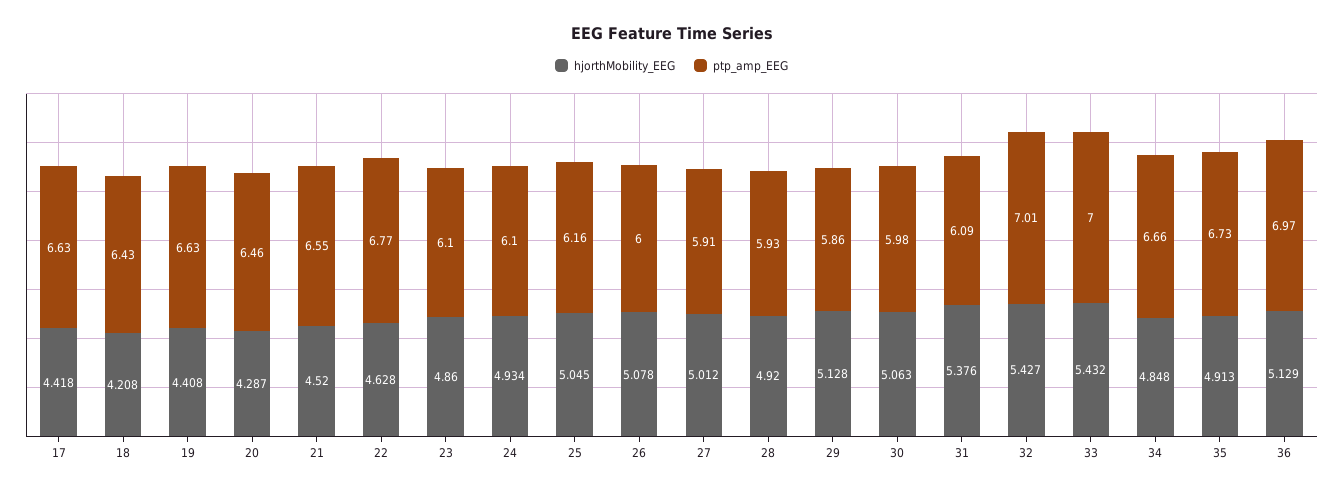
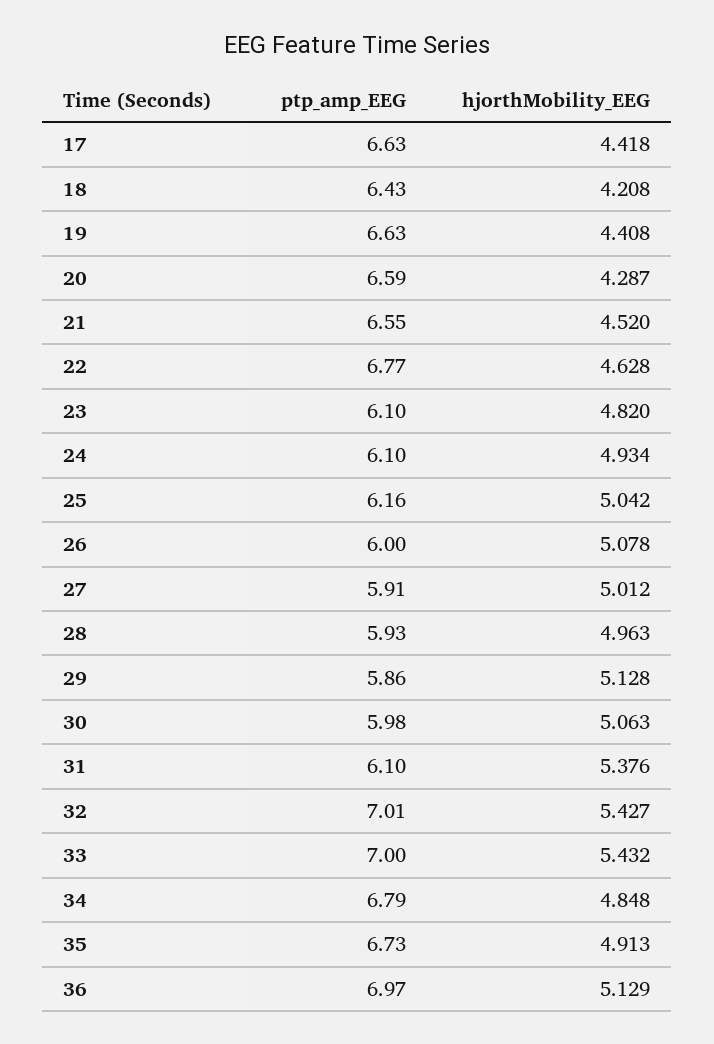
  {
    "hjorthMobility_EEG": {
      "17": 4.418,
      "18": 4.208,
      "19": 4.408,
      "20": 4.287,
      "21": 4.52,
      "22": 4.628,
-     "23": 4.86,
+     "23": 4.82,
      "24": 4.934,
-     "25": 5.045,
+     "25": 5.042,
      "26": 5.078,
      "27": 5.012,
-     "28": 4.92,
+     "28": 4.963,
      "29": 5.128,
      "30": 5.063,
      "31": 5.376,
      "32": 5.427,
      "33": 5.432,
      "34": 4.848,
      "35": 4.913,
      "36": 5.129
    },
    "ptp_amp_EEG": {
      "17": 6.63,
      "18": 6.43,
      "19": 6.63,
-     "20": 6.46,
+     "20": 6.59,
      "21": 6.55,
      "22": 6.77,
      "23": 6.1,
      "24": 6.1,
      "25": 6.16,
      "26": 6,
      "27": 5.91,
      "28": 5.93,
      "29": 5.86,
      "30": 5.98,
-     "31": 6.09,
+     "31": 6.1,
      "32": 7.01,
      "33": 7,
-     "34": 6.66,
+     "34": 6.79,
      "35": 6.73,
      "36": 6.97
    }
  }

